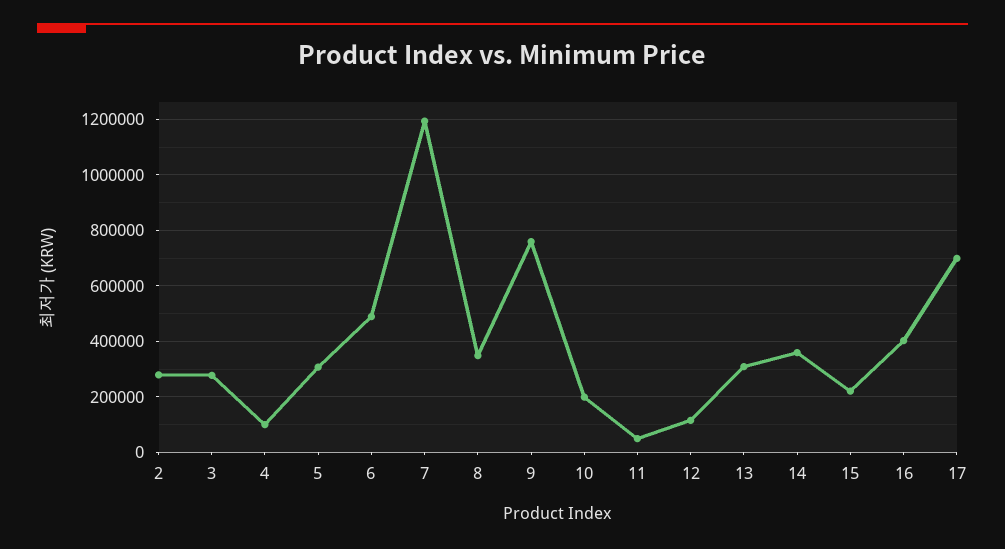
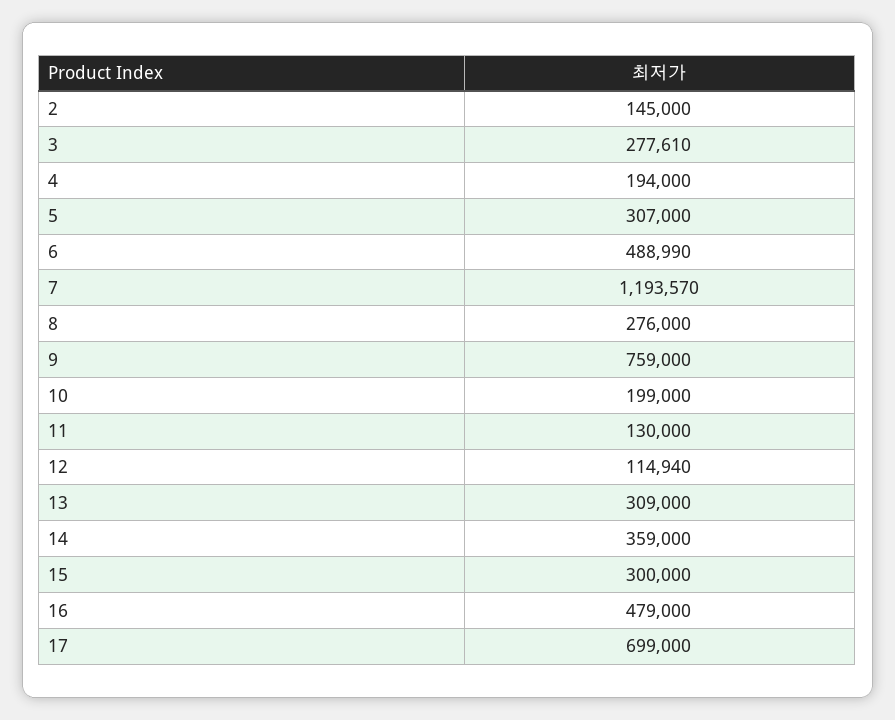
  {
-   "2": 275000,
+   "2": 145000,
    "3": 277610,
-   "4": 100000,
+   "4": 194000,
    "5": 307000,
    "6": 488990,
    "7": 1193570,
-   "8": 350000,
+   "8": 276000,
    "9": 759000,
    "10": 199000,
-   "11": 50000,
+   "11": 130000,
    "12": 114940,
    "13": 309000,
    "14": 359000,
-   "15": 225000,
+   "15": 300000,
-   "16": 400000,
+   "16": 479000,
    "17": 699000
  }

